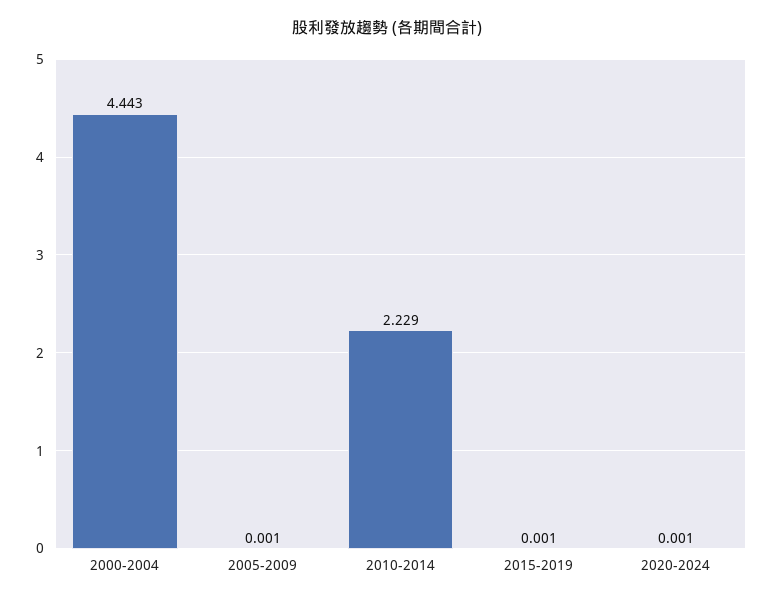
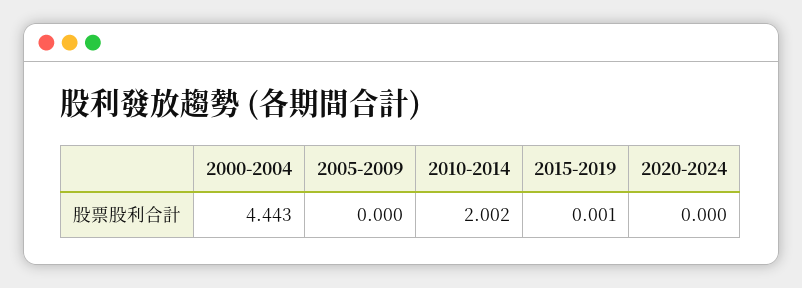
  {
    "2000-2004": 4.443,
-   "2005-2009": 0.001,
+   "2005-2009": 0,
-   "2010-2014": 2.229,
+   "2010-2014": 2.002,
    "2015-2019": 0.001,
-   "2020-2024": 0.001
+   "2020-2024": 0
  }

